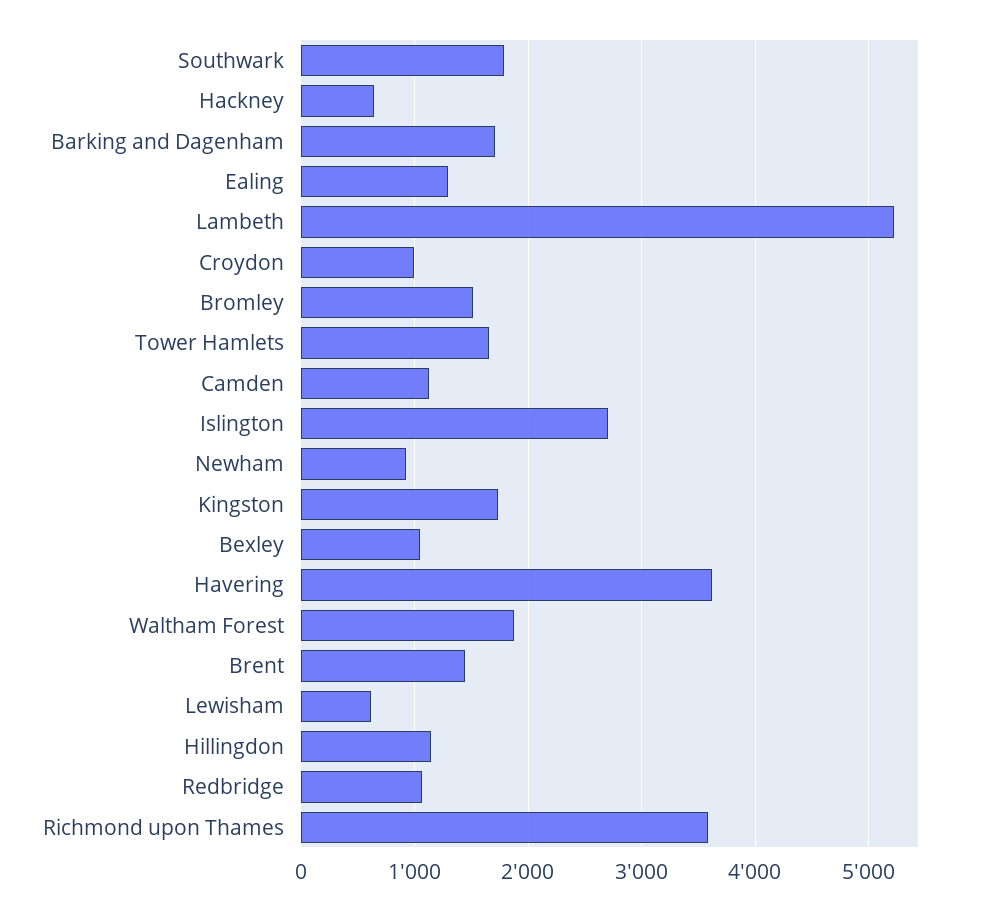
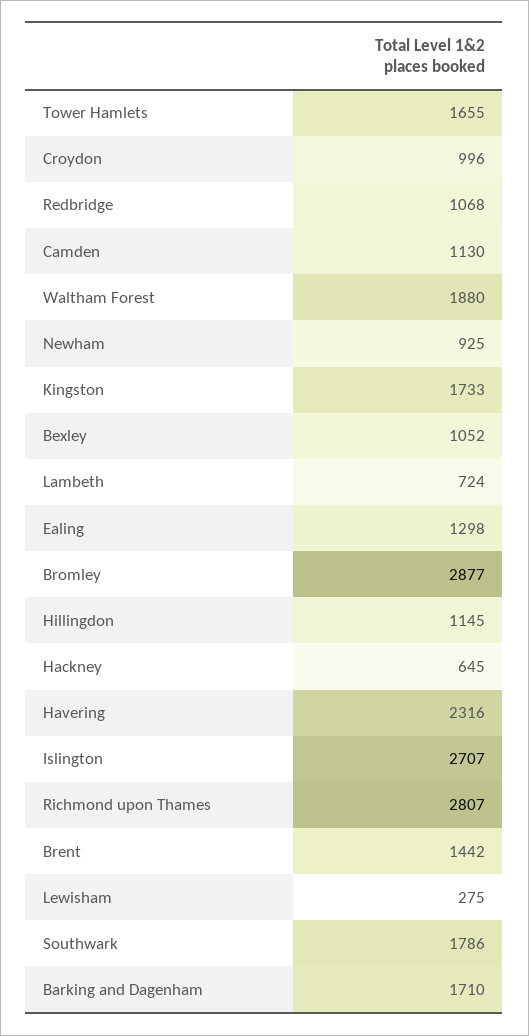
  {
    "Southwark": 1786,
    "Hackney": 645,
    "Barking and Dagenham": 1710,
    "Ealing": 1298,
-   "Lambeth": 5200,
+   "Lambeth": 724,
    "Croydon": 996,
-   "Bromley": 1500,
+   "Bromley": 2877,
    "Tower Hamlets": 1655,
    "Camden": 1130,
    "Islington": 2707,
    "Newham": 925,
    "Kingston": 1733,
    "Bexley": 1052,
-   "Havering": 3600,
+   "Havering": 2316,
    "Waltham Forest": 1880,
    "Brent": 1442,
-   "Lewisham": 600,
+   "Lewisham": 275,
    "Hillingdon": 1145,
    "Redbridge": 1068,
-   "Richmond upon Thames": 3600
+   "Richmond upon Thames": 2807
  }

